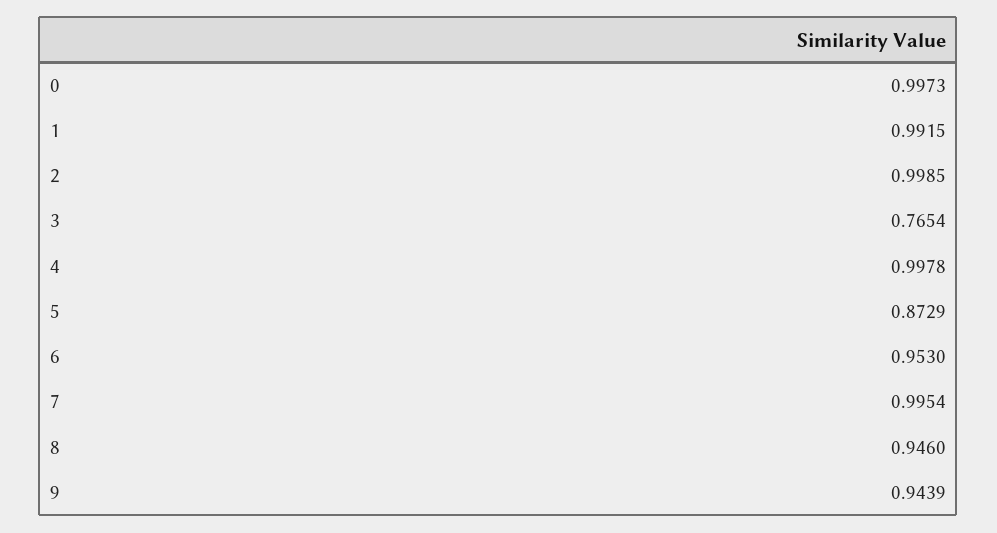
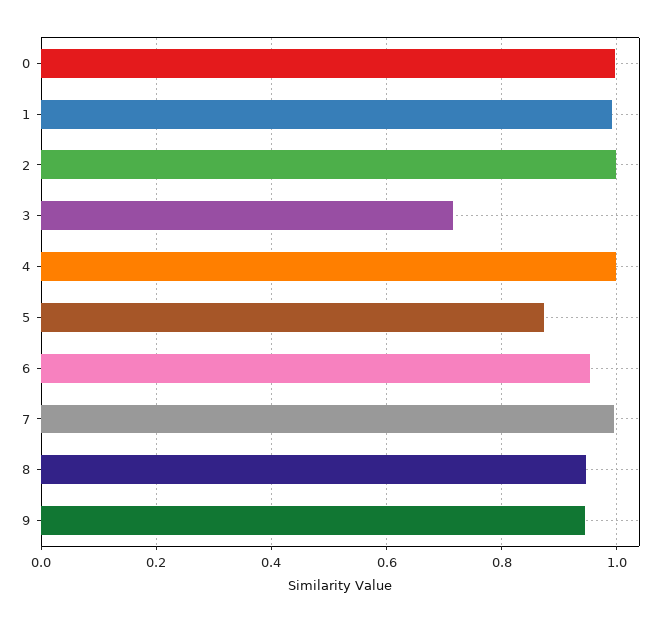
  {
    "0": 0.9973,
    "1": 0.9915,
    "2": 0.9985,
-   "3": 0.7654,
+   "3": 0.72,
    "4": 0.9978,
    "5": 0.8729,
    "6": 0.953,
    "7": 0.9954,
    "8": 0.946,
    "9": 0.9439
  }

